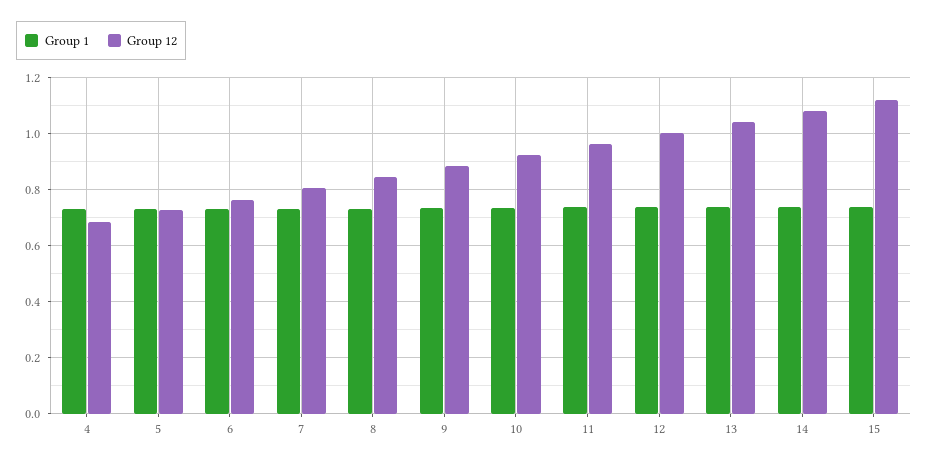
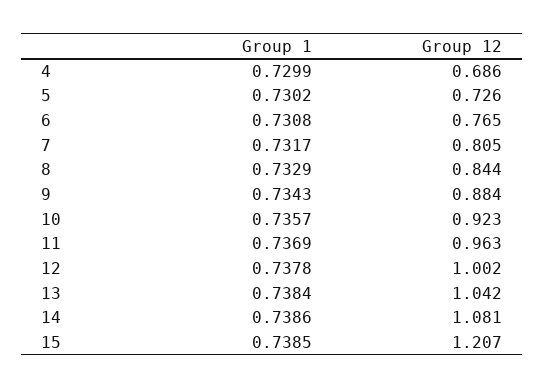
  {
    "Group 1": {
      "4": 0.7299,
      "5": 0.7302,
      "6": 0.7308,
      "7": 0.7317,
      "8": 0.7329,
      "9": 0.7343,
      "10": 0.7357,
      "11": 0.7369,
      "12": 0.7378,
      "13": 0.7384,
      "14": 0.7386,
      "15": 0.7385
    },
    "Group 12": {
      "4": 0.686,
      "5": 0.726,
      "6": 0.765,
      "7": 0.805,
      "8": 0.844,
      "9": 0.884,
      "10": 0.923,
      "11": 0.963,
      "12": 1.002,
      "13": 1.042,
      "14": 1.081,
-     "15": 1.125
+     "15": 1.207
    }
  }

